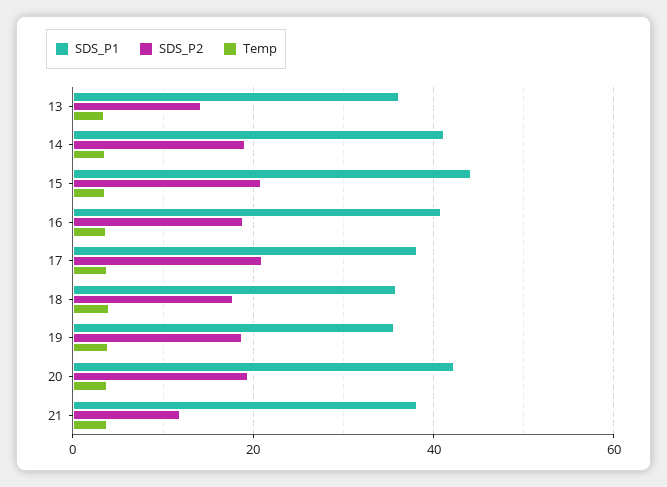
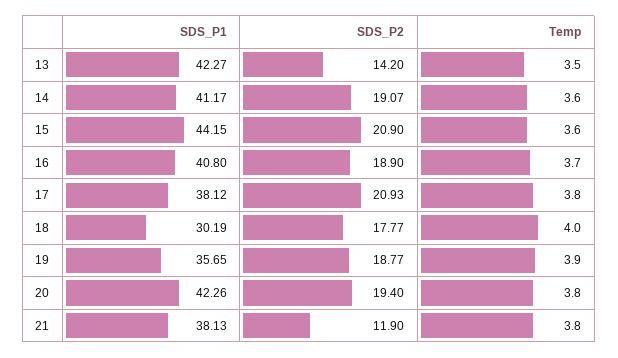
  {
    "SDS_P1": {
-     "13": 36,
+     "13": 42.27,
      "14": 41.17,
      "15": 44.15,
      "16": 40.8,
      "17": 38.12,
-     "18": 36,
+     "18": 30.19,
      "19": 35.65,
      "20": 42.26,
      "21": 38.13
    },
    "SDS_P2": {
      "13": 14.2,
      "14": 19.07,
      "15": 20.9,
      "16": 18.9,
      "17": 20.93,
      "18": 17.77,
      "19": 18.77,
      "20": 19.4,
      "21": 11.9
    },
    "Temp": {
      "13": 3.5,
      "14": 3.6,
      "15": 3.6,
      "16": 3.7,
      "17": 3.8,
      "18": 4,
      "19": 3.9,
      "20": 3.8,
      "21": 3.8
    }
  }

